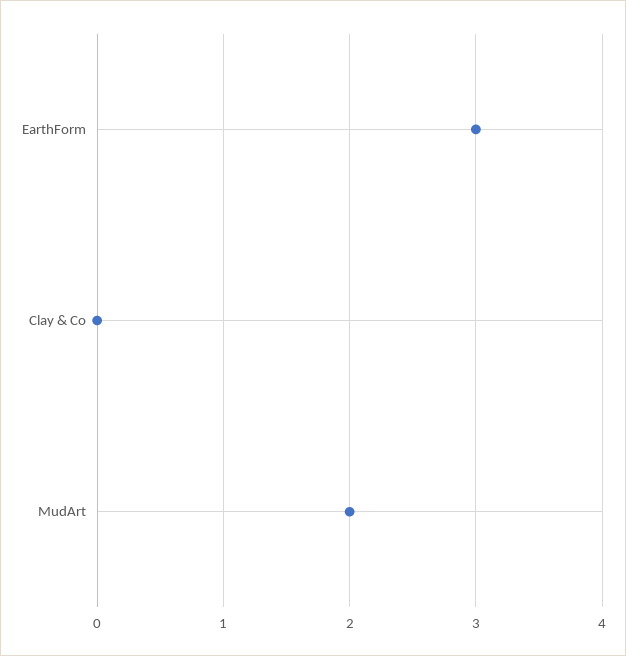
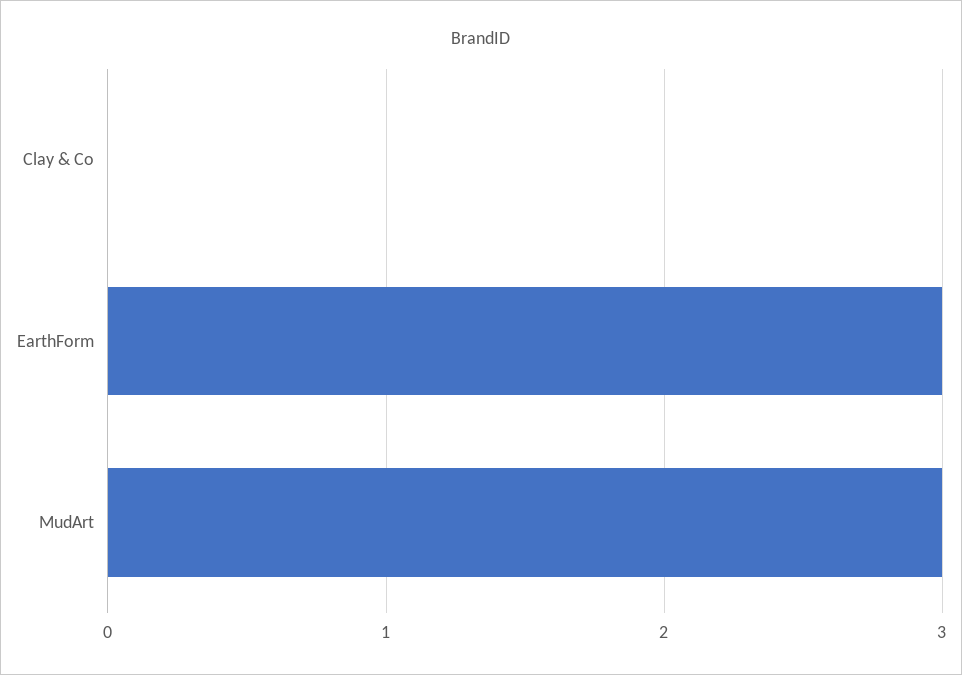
  {
    "EarthForm": 3,
    "Clay & Co": 0,
-   "MudArt": 2
+   "MudArt": 3
  }

